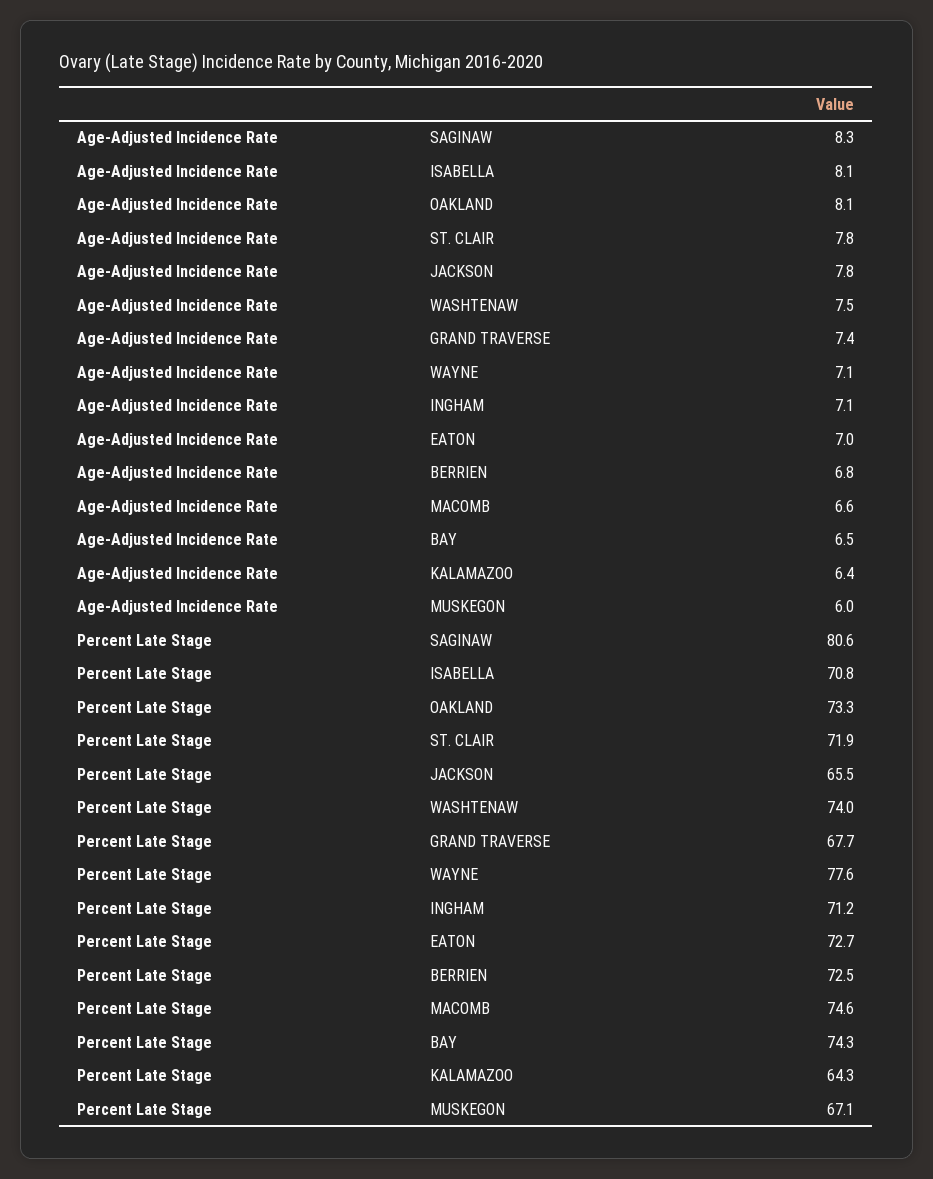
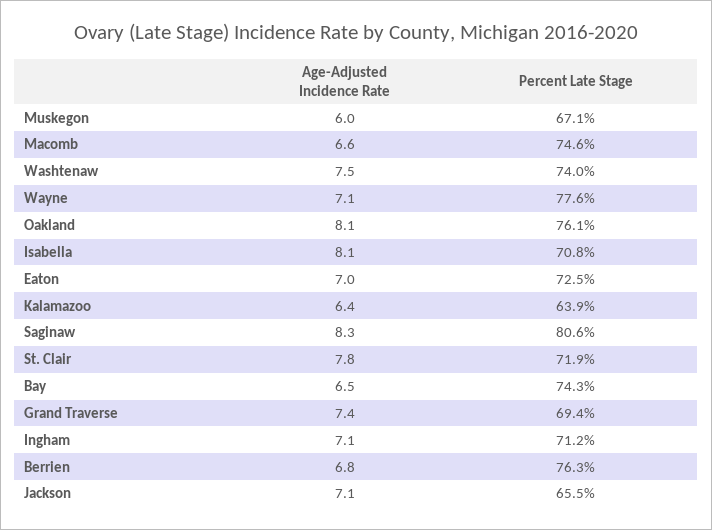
  {
    "Age-Adjusted Incidence Rate": {
      "SAGINAW": 8.3,
      "ISABELLA": 8.1,
      "OAKLAND": 8.1,
      "ST. CLAIR": 7.8,
-     "JACKSON": 7.8,
+     "JACKSON": 7.1,
      "WASHTENAW": 7.5,
      "GRAND TRAVERSE": 7.4,
      "WAYNE": 7.1,
      "INGHAM": 7.1,
      "EATON": 7,
      "BERRIEN": 6.8,
      "MACOMB": 6.6,
      "BAY": 6.5,
      "KALAMAZOO": 6.4,
      "MUSKEGON": 6
    },
    "Percent Late Stage": {
      "SAGINAW": 80.6,
      "ISABELLA": 70.8,
-     "OAKLAND": 73.3,
+     "OAKLAND": 76.1,
      "ST. CLAIR": 71.9,
      "JACKSON": 65.5,
      "WASHTENAW": 74,
-     "GRAND TRAVERSE": 67.7,
+     "GRAND TRAVERSE": 69.4,
      "WAYNE": 77.6,
      "INGHAM": 71.2,
-     "EATON": 72.7,
+     "EATON": 72.5,
-     "BERRIEN": 72.5,
+     "BERRIEN": 76.3,
      "MACOMB": 74.6,
      "BAY": 74.3,
-     "KALAMAZOO": 64.3,
+     "KALAMAZOO": 63.9,
      "MUSKEGON": 67.1
    }
  }

